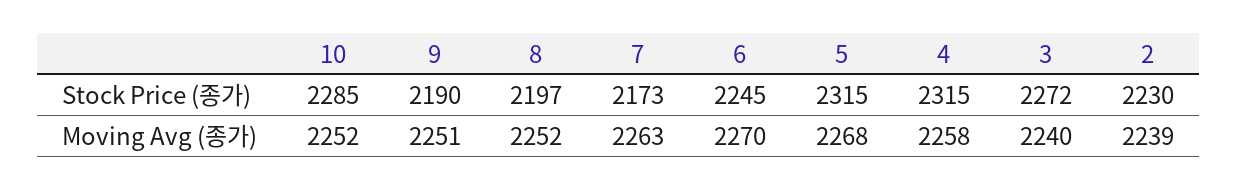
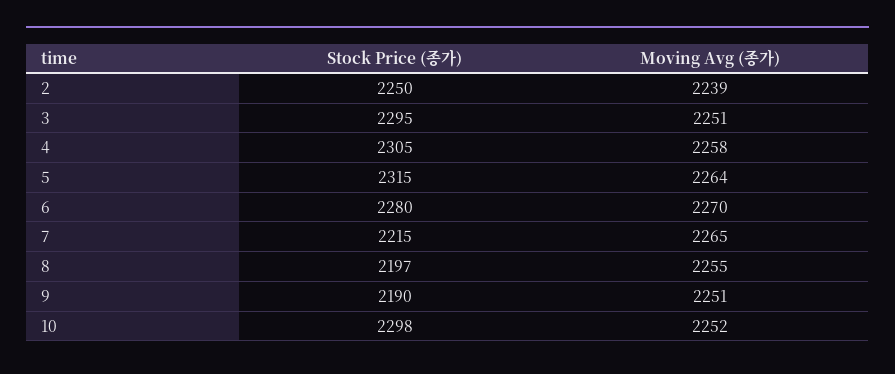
  {
    "10": {
-     "Stock Price (종가)": 2285,
+     "Stock Price (종가)": 2298,
      "Moving Avg (종가)": 2252
    },
    "9": {
      "Stock Price (종가)": 2190,
      "Moving Avg (종가)": 2251
    },
    "8": {
      "Stock Price (종가)": 2197,
-     "Moving Avg (종가)": 2252
+     "Moving Avg (종가)": 2255
    },
    "7": {
-     "Stock Price (종가)": 2173,
+     "Stock Price (종가)": 2215,
-     "Moving Avg (종가)": 2263
+     "Moving Avg (종가)": 2265
    },
    "6": {
-     "Stock Price (종가)": 2245,
+     "Stock Price (종가)": 2280,
      "Moving Avg (종가)": 2270
    },
    "5": {
      "Stock Price (종가)": 2315,
-     "Moving Avg (종가)": 2268
+     "Moving Avg (종가)": 2264
    },
    "4": {
-     "Stock Price (종가)": 2315,
+     "Stock Price (종가)": 2305,
      "Moving Avg (종가)": 2258
    },
    "3": {
-     "Stock Price (종가)": 2272,
+     "Stock Price (종가)": 2295,
-     "Moving Avg (종가)": 2240
+     "Moving Avg (종가)": 2251
    },
    "2": {
-     "Stock Price (종가)": 2230,
+     "Stock Price (종가)": 2250,
      "Moving Avg (종가)": 2239
    }
  }

